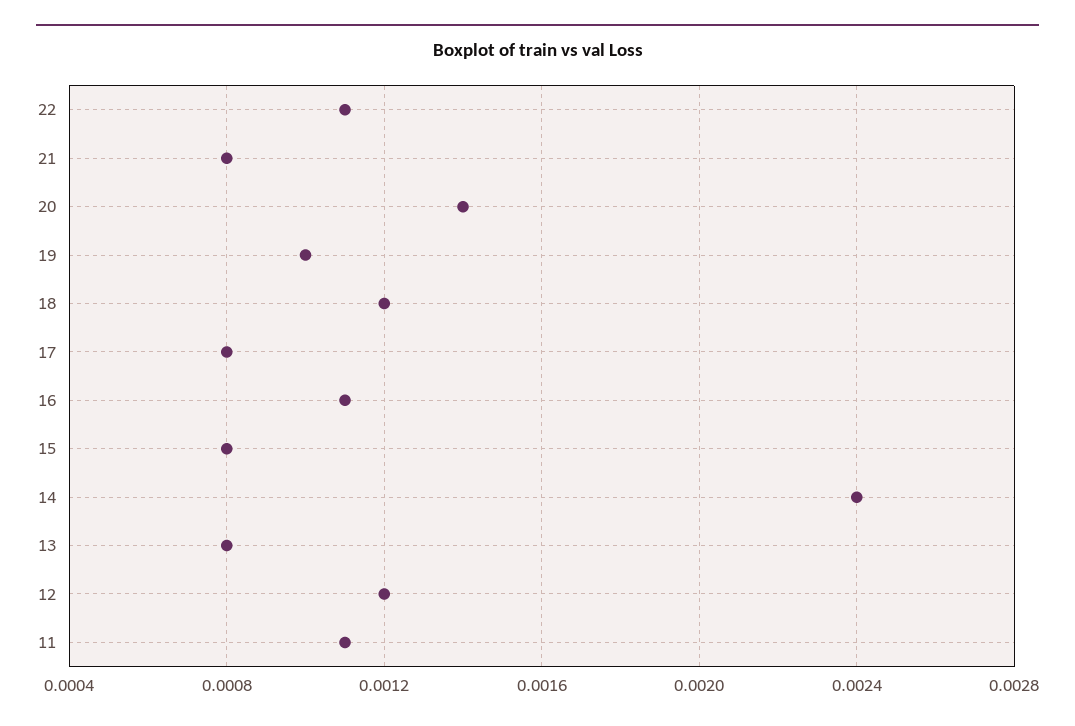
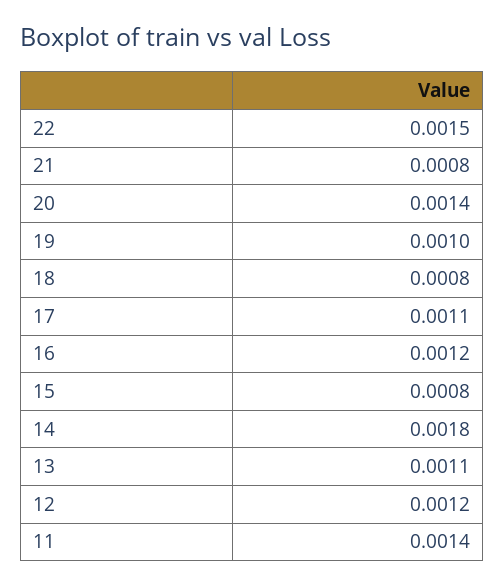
  {
-   "22": 0.0011,
+   "22": 0.0015,
    "21": 0.0008,
    "20": 0.0014,
    "19": 0.001,
-   "18": 0.0012,
+   "18": 0.0008,
-   "17": 0.0008,
+   "17": 0.0011,
-   "16": 0.0011,
+   "16": 0.0012,
    "15": 0.0008,
-   "14": 0.0024,
+   "14": 0.0018,
-   "13": 0.0008,
+   "13": 0.0011,
    "12": 0.0012,
-   "11": 0.0011
+   "11": 0.0014
  }

